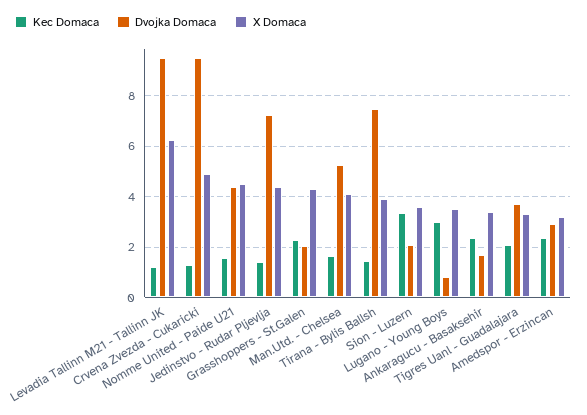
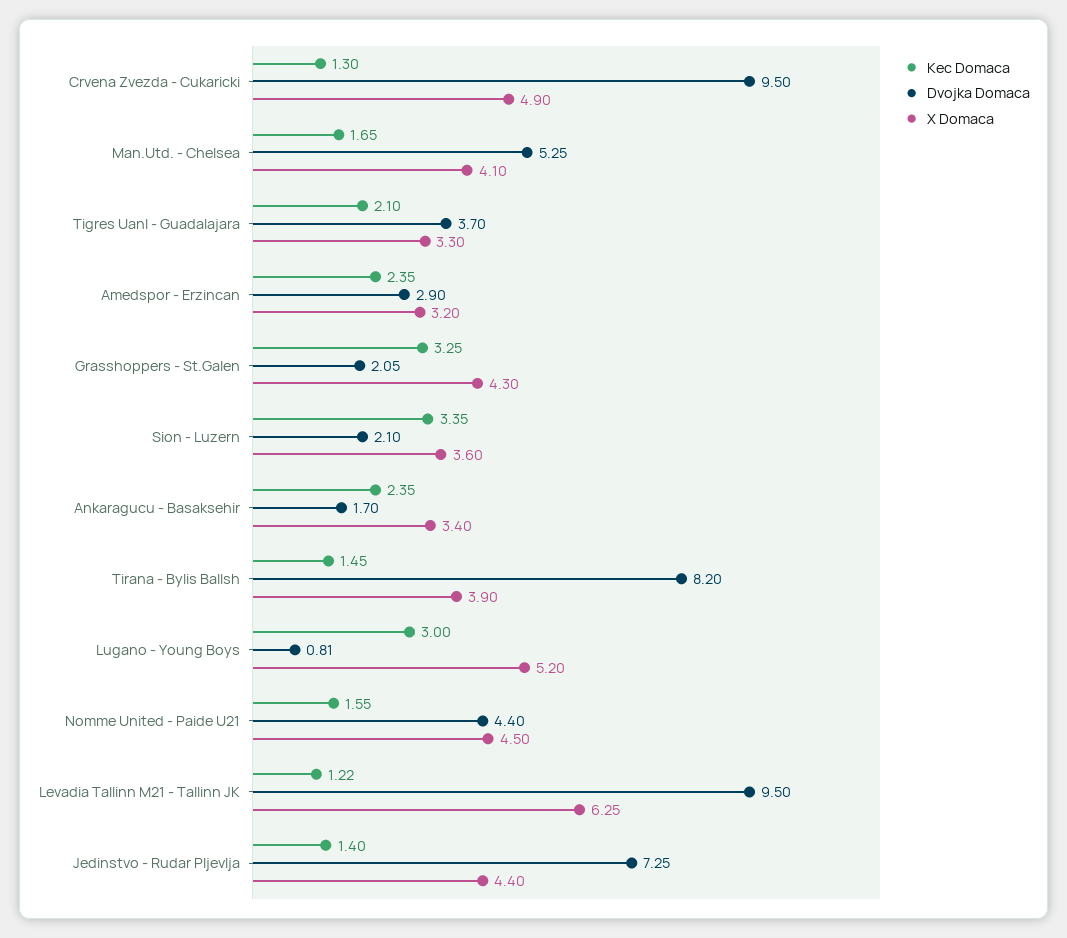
  {
    "Kec Domaca": {
      "Levadia Tallinn M21 - Tallinn JK": 1.22,
      "Crvena Zvezda - Cukaricki": 1.3,
      "Nomme United - Paide U21": 1.55,
      "Jedinstvo - Rudar Pljevlja": 1.4,
-     "Grasshoppers - St.Galen": 2.25,
+     "Grasshoppers - St.Galen": 3.25,
      "Man.Utd. - Chelsea": 1.65,
      "Tirana - Bylis Ballsh": 1.45,
      "Sion - Luzern": 3.35,
      "Lugano - Young Boys": 3,
      "Ankaragucu - Basaksehir": 2.35,
      "Tigres Uanl - Guadalajara": 2.1,
      "Amedspor - Erzincan": 2.35
    },
    "Dvojka Domaca": {
      "Levadia Tallinn M21 - Tallinn JK": 9.5,
      "Crvena Zvezda - Cukaricki": 9.5,
      "Nomme United - Paide U21": 4.4,
      "Jedinstvo - Rudar Pljevlja": 7.25,
      "Grasshoppers - St.Galen": 2.05,
      "Man.Utd. - Chelsea": 5.25,
-     "Tirana - Bylis Ballsh": 7.5,
+     "Tirana - Bylis Ballsh": 8.2,
      "Sion - Luzern": 2.1,
      "Lugano - Young Boys": 0.81,
      "Ankaragucu - Basaksehir": 1.7,
      "Tigres Uanl - Guadalajara": 3.7,
      "Amedspor - Erzincan": 2.9
    },
    "X Domaca": {
      "Levadia Tallinn M21 - Tallinn JK": 6.25,
      "Crvena Zvezda - Cukaricki": 4.9,
      "Nomme United - Paide U21": 4.5,
      "Jedinstvo - Rudar Pljevlja": 4.4,
      "Grasshoppers - St.Galen": 4.3,
      "Man.Utd. - Chelsea": 4.1,
      "Tirana - Bylis Ballsh": 3.9,
      "Sion - Luzern": 3.6,
-     "Lugano - Young Boys": 3.5,
+     "Lugano - Young Boys": 5.2,
      "Ankaragucu - Basaksehir": 3.4,
      "Tigres Uanl - Guadalajara": 3.3,
      "Amedspor - Erzincan": 3.2
    }
  }

